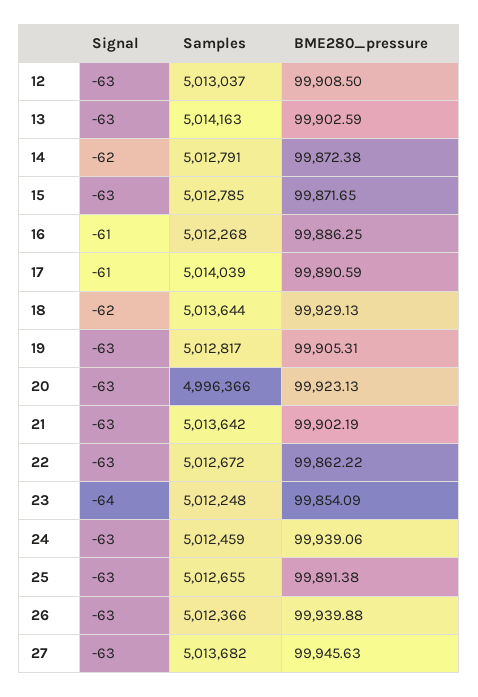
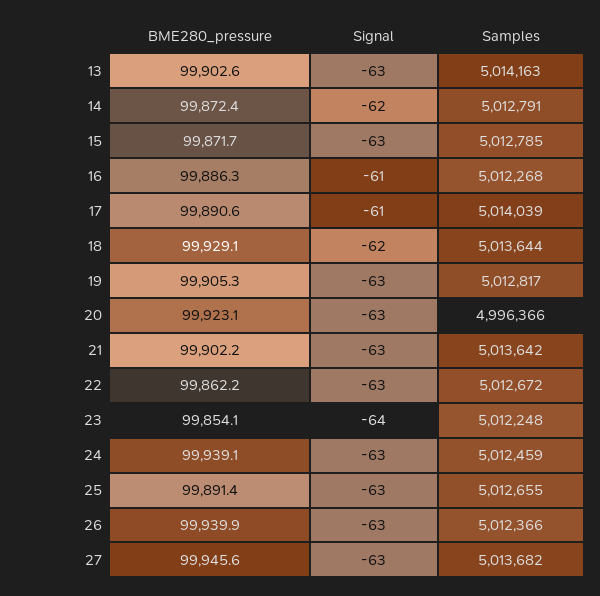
  {
    "Signal": {
-     "12": -63,
      "13": -63,
      "14": -62,
      "15": -63,
      "16": -61,
      "17": -61,
      "18": -62,
      "19": -63,
      "20": -63,
      "21": -63,
      "22": -63,
      "23": -64,
      "24": -63,
      "25": -63,
      "26": -63,
      "27": -63
    },
    "Samples": {
-     "12": 5013037,
      "13": 5014163,
      "14": 5012791,
      "15": 5012785,
      "16": 5012268,
      "17": 5014039,
      "18": 5013644,
      "19": 5012817,
      "20": 4996366,
      "21": 5013642,
      "22": 5012672,
      "23": 5012248,
      "24": 5012459,
      "25": 5012655,
      "26": 5012366,
      "27": 5013682
    },
    "BME280_pressure": {
-     "12": 99908.5,
      "13": 99902.59,
      "14": 99872.38,
      "15": 99871.65,
      "16": 99886.25,
      "17": 99890.59,
      "18": 99929.13,
      "19": 99905.31,
      "20": 99923.13,
      "21": 99902.19,
      "22": 99862.22,
      "23": 99854.09,
      "24": 99939.06,
      "25": 99891.38,
      "26": 99939.88,
      "27": 99945.63
    }
  }

